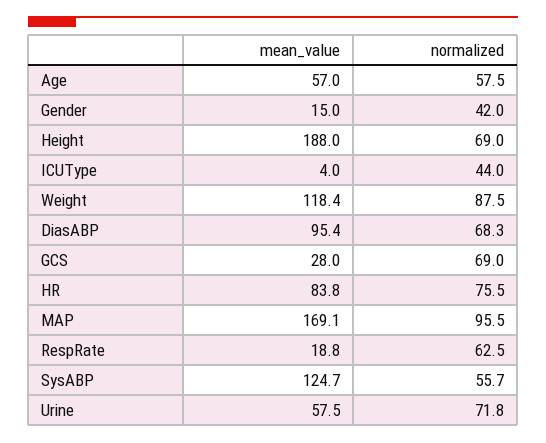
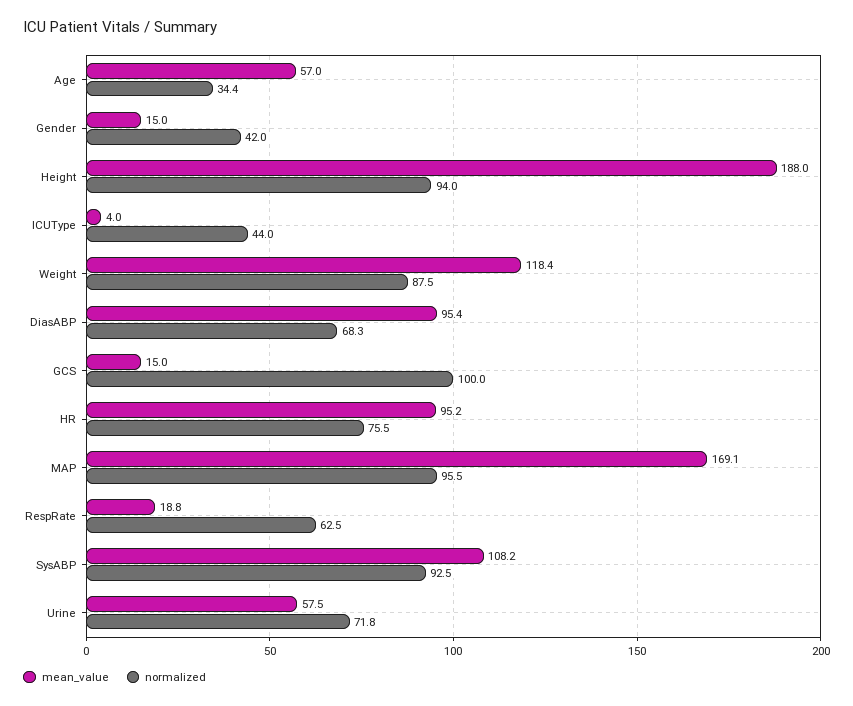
  {
    "mean_value": {
      "Age": 57,
      "Gender": 15,
      "Height": 188,
      "ICUType": 4,
      "Weight": 118.4,
      "DiasABP": 95.4,
-     "GCS": 28,
+     "GCS": 15,
-     "HR": 83.8,
+     "HR": 95.2,
      "MAP": 169.1,
      "RespRate": 18.8,
-     "SysABP": 124.7,
+     "SysABP": 108.2,
      "Urine": 57.5
    },
    "normalized": {
-     "Age": 57.5,
+     "Age": 34.4,
      "Gender": 42,
-     "Height": 69,
+     "Height": 94,
      "ICUType": 44,
      "Weight": 87.5,
      "DiasABP": 68.3,
-     "GCS": 69,
+     "GCS": 100,
      "HR": 75.5,
      "MAP": 95.5,
      "RespRate": 62.5,
-     "SysABP": 55.7,
+     "SysABP": 92.5,
      "Urine": 71.8
    }
  }

